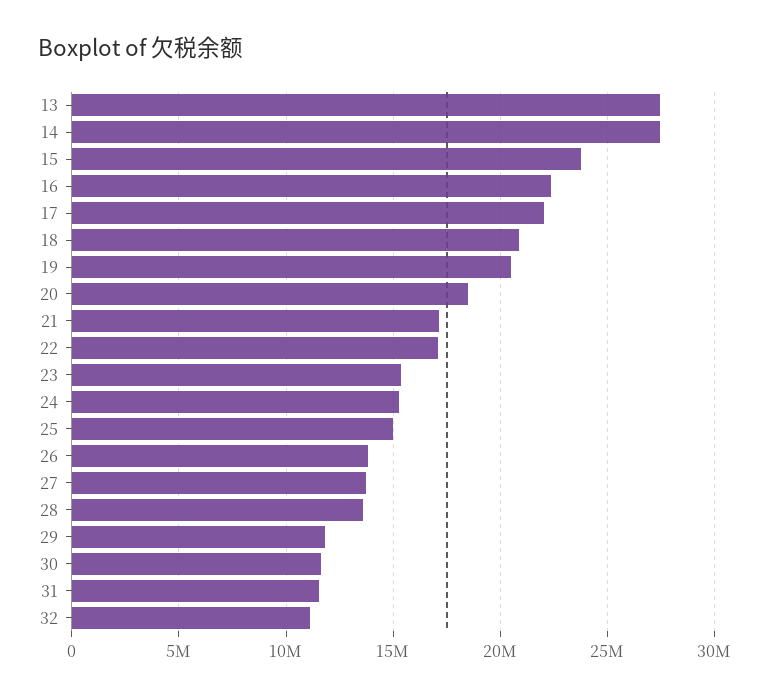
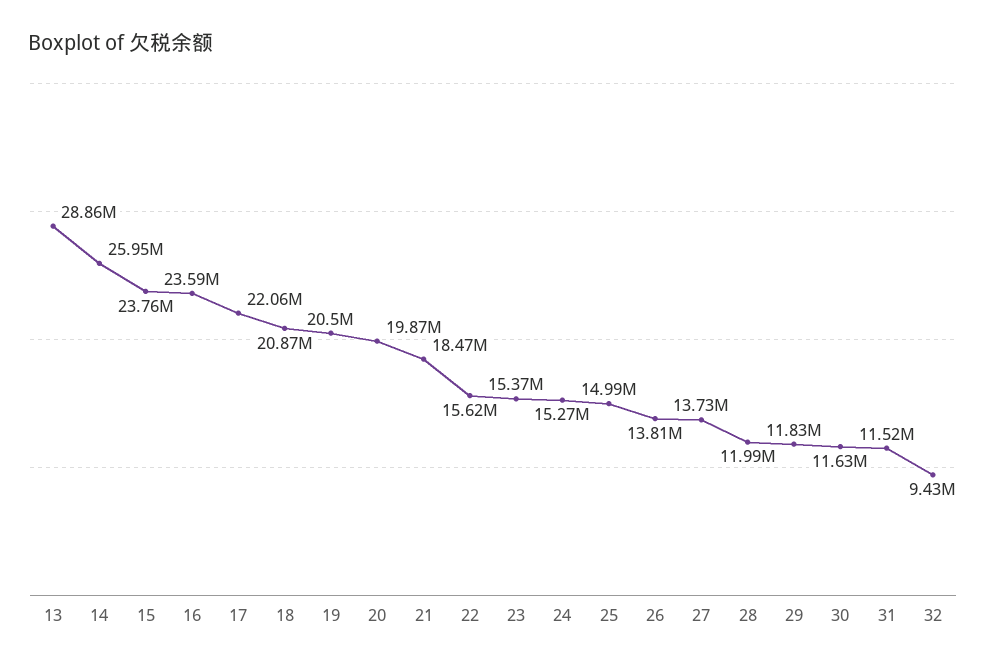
  {
-   "13": 27500000,
+   "13": 28860000,
-   "14": 27500000,
+   "14": 25950000,
    "15": 23760000,
-   "16": 22500000,
+   "16": 23590000,
    "17": 22060000,
    "18": 20870000,
    "19": 20500000,
-   "20": 18500000,
+   "20": 19870000,
-   "21": 17000000,
+   "21": 18470000,
-   "22": 17000000,
+   "22": 15620000,
    "23": 15370000,
    "24": 15270000,
    "25": 14990000,
    "26": 13810000,
    "27": 13730000,
-   "28": 13500000,
+   "28": 11990000,
    "29": 11830000,
    "30": 11630000,
    "31": 11520000,
-   "32": 11000000
+   "32": 9430000
  }

